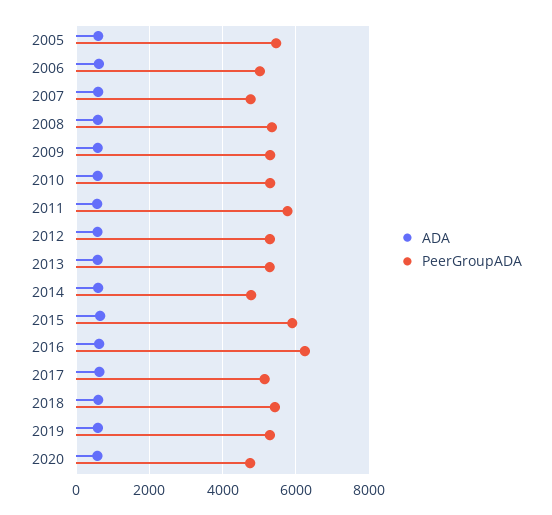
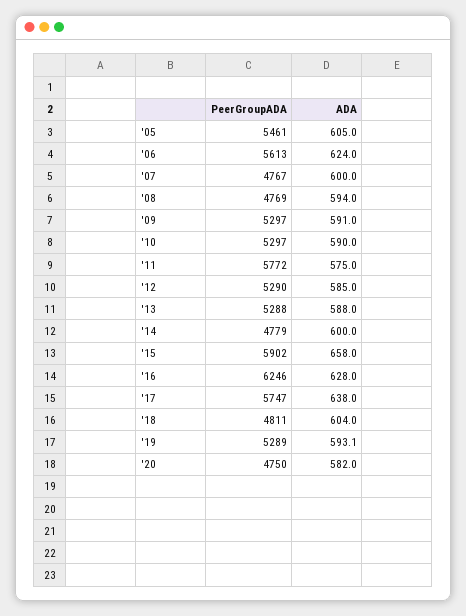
  {
    "ADA": {
      "2005": 605,
      "2006": 624,
      "2007": 600,
      "2008": 594,
      "2009": 591,
      "2010": 590,
      "2011": 575,
      "2012": 585,
      "2013": 588,
      "2014": 600,
      "2015": 658,
      "2016": 628,
      "2017": 638,
      "2018": 604,
      "2019": 593.1,
      "2020": 582
    },
    "PeerGroupADA": {
      "2005": 5461,
-     "2006": 5000,
+     "2006": 5613,
      "2007": 4767,
-     "2008": 5400,
+     "2008": 4769,
      "2009": 5297,
      "2010": 5297,
      "2011": 5772,
      "2012": 5290,
      "2013": 5288,
      "2014": 4779,
      "2015": 5902,
      "2016": 6246,
-     "2017": 5200,
+     "2017": 5747,
-     "2018": 5400,
+     "2018": 4811,
      "2019": 5289,
      "2020": 4750
    }
  }

